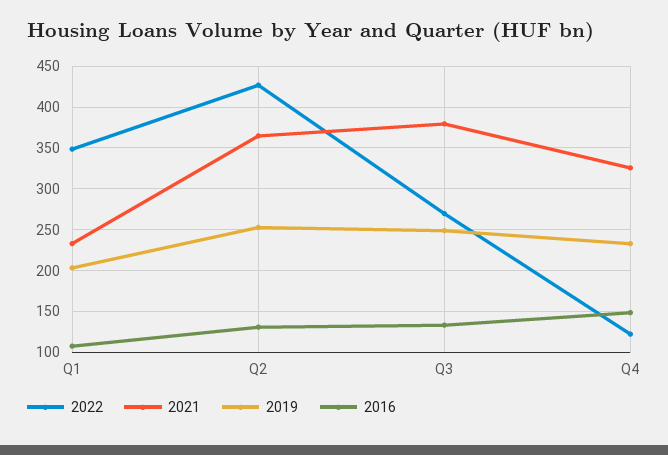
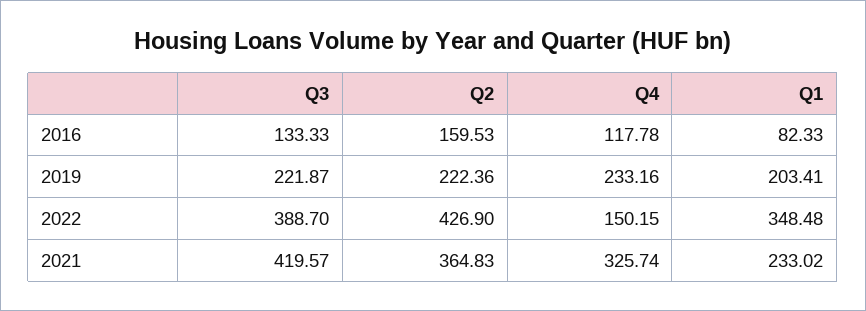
  {
    "2022": {
      "Q1": 348.48,
      "Q2": 426.9,
-     "Q3": 270,
+     "Q3": 388.7,
-     "Q4": 120
+     "Q4": 150.15
    },
    "2021": {
      "Q1": 233.02,
      "Q2": 364.83,
-     "Q3": 380,
+     "Q3": 419.57,
      "Q4": 325.74
    },
    "2019": {
      "Q1": 203.41,
-     "Q2": 250,
+     "Q2": 222.36,
-     "Q3": 250,
+     "Q3": 221.87,
      "Q4": 233.16
    },
    "2016": {
-     "Q1": 110,
+     "Q1": 82.33,
-     "Q2": 130,
+     "Q2": 159.53,
      "Q3": 133.33,
-     "Q4": 150
+     "Q4": 117.78
    }
  }

